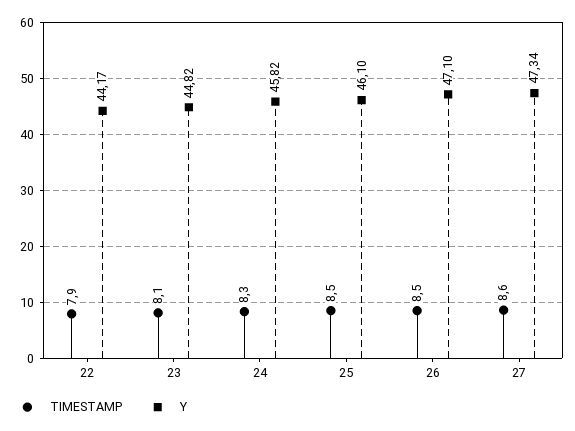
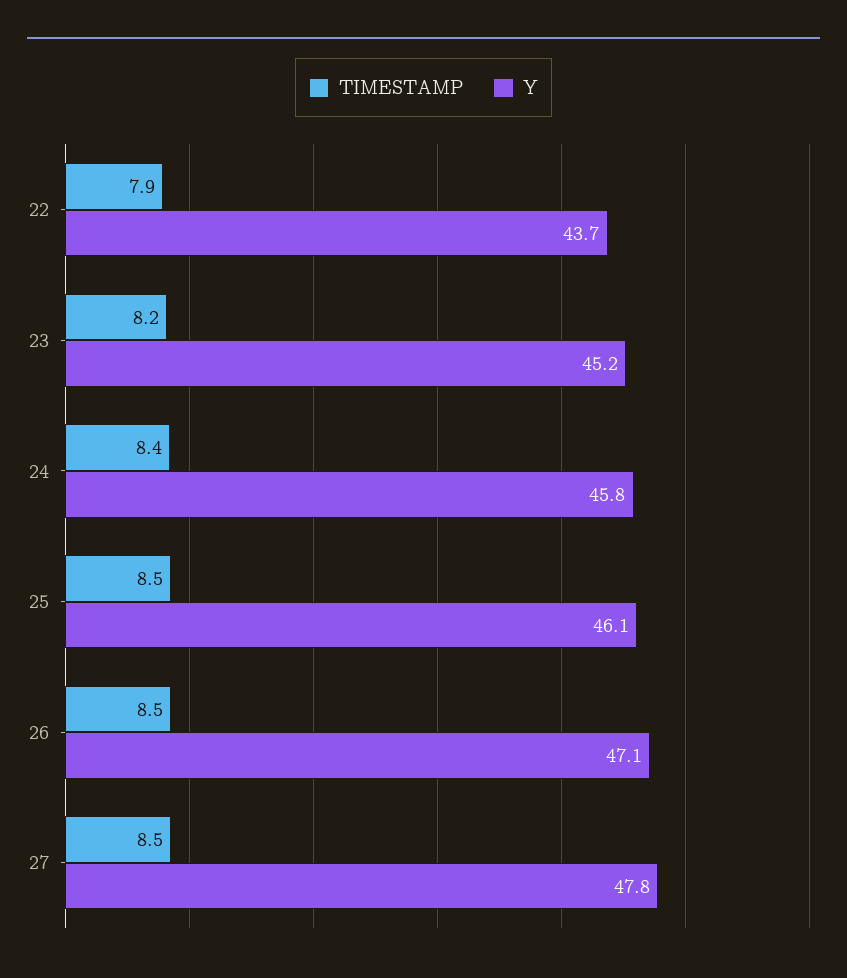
  {
    "TIMESTAMP": {
      "22": 7.9,
-     "23": 8.1,
+     "23": 8.2,
-     "24": 8.3,
+     "24": 8.4,
      "25": 8.5,
      "26": 8.5,
-     "27": 8.6
+     "27": 8.5
    },
    "Y": {
-     "22": 44.17,
+     "22": 43.7,
-     "23": 44.82,
+     "23": 45.2,
      "24": 45.82,
      "25": 46.1,
      "26": 47.1,
-     "27": 47.34
+     "27": 47.8
    }
  }

